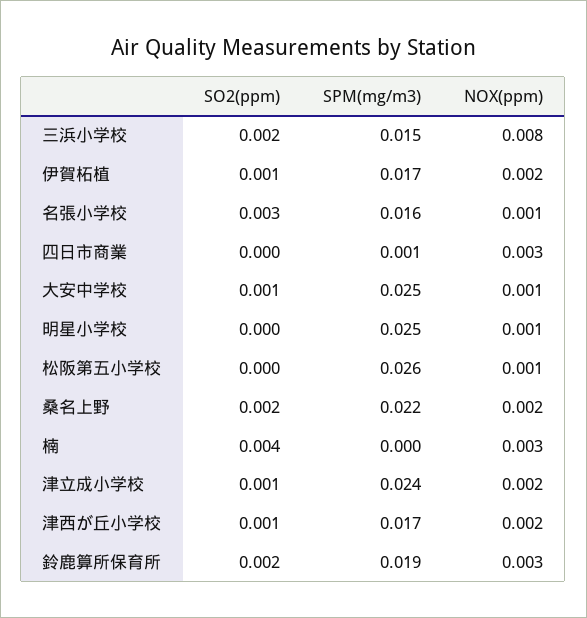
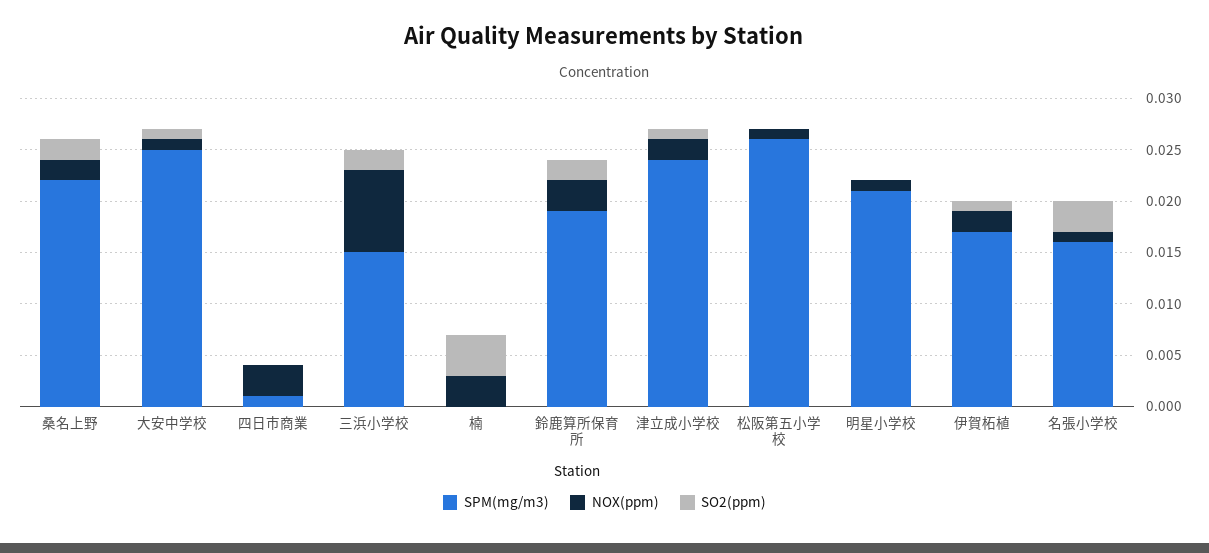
  {
    "SO2(ppm)": {
      "三浜小学校": 0.002,
      "伊賀柘植": 0.001,
      "名張小学校": 0.003,
      "四日市商業": 0,
      "大安中学校": 0.001,
      "明星小学校": 0,
      "松阪第五小学校": 0,
      "桑名上野": 0.002,
      "楠": 0.004,
      "津立成小学校": 0.001,
-     "津西が丘小学校": 0.001,
      "鈴鹿算所保育所": 0.002
    },
    "SPM(mg/m3)": {
      "三浜小学校": 0.015,
      "伊賀柘植": 0.017,
      "名張小学校": 0.016,
      "四日市商業": 0.001,
      "大安中学校": 0.025,
-     "明星小学校": 0.025,
+     "明星小学校": 0.021,
      "松阪第五小学校": 0.026,
      "桑名上野": 0.022,
      "楠": 0,
      "津立成小学校": 0.024,
-     "津西が丘小学校": 0.017,
      "鈴鹿算所保育所": 0.019
    },
    "NOX(ppm)": {
      "三浜小学校": 0.008,
      "伊賀柘植": 0.002,
      "名張小学校": 0.001,
      "四日市商業": 0.003,
      "大安中学校": 0.001,
      "明星小学校": 0.001,
      "松阪第五小学校": 0.001,
      "桑名上野": 0.002,
      "楠": 0.003,
      "津立成小学校": 0.002,
-     "津西が丘小学校": 0.002,
      "鈴鹿算所保育所": 0.003
    }
  }

